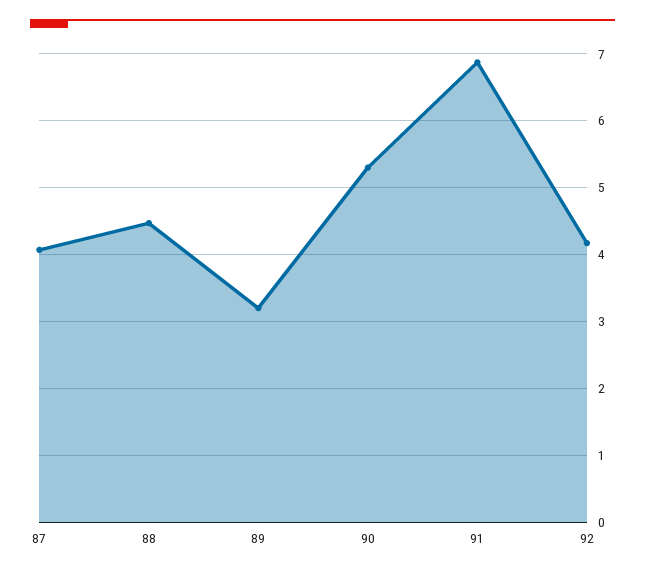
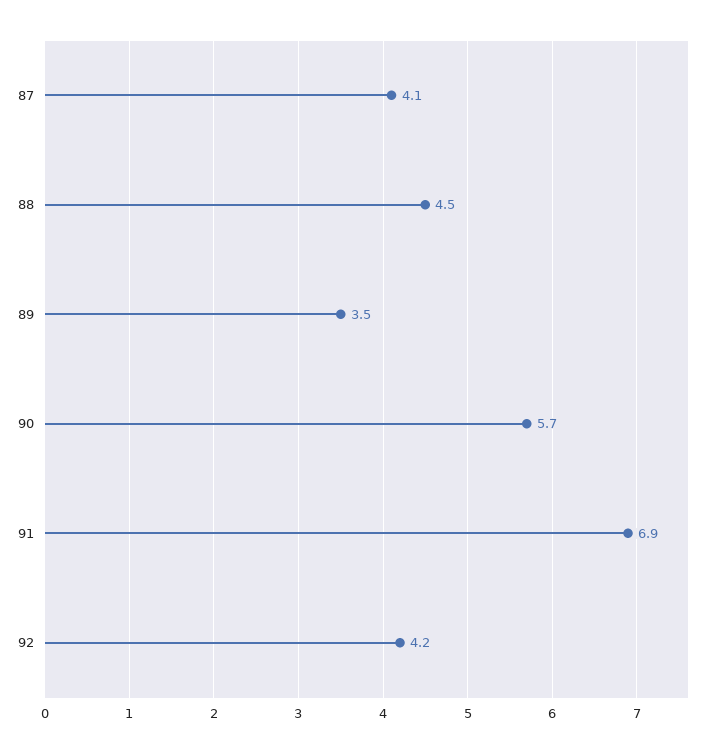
  {
    "87": 4.1,
    "88": 4.5,
-   "89": 3.2,
+   "89": 3.5,
-   "90": 5.3,
+   "90": 5.7,
    "91": 6.9,
    "92": 4.2
  }

